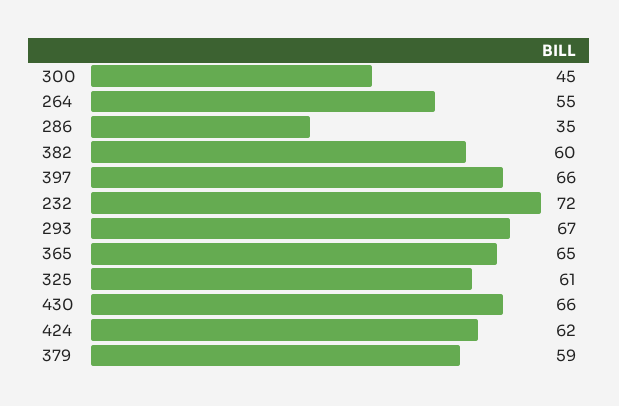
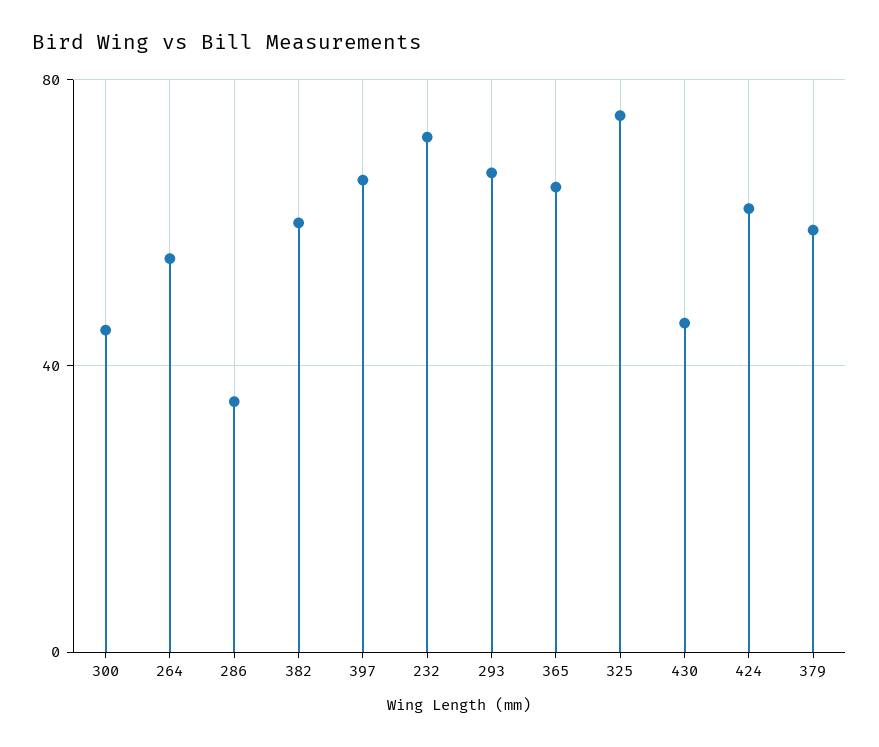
  {
    "300": 45,
    "264": 55,
    "286": 35,
    "382": 60,
    "397": 66,
    "232": 72,
    "293": 67,
    "365": 65,
-   "325": 61,
+   "325": 75,
-   "430": 66,
+   "430": 45,
    "424": 62,
    "379": 59
  }

